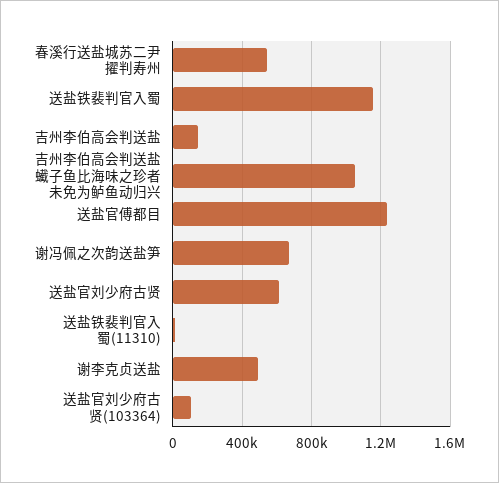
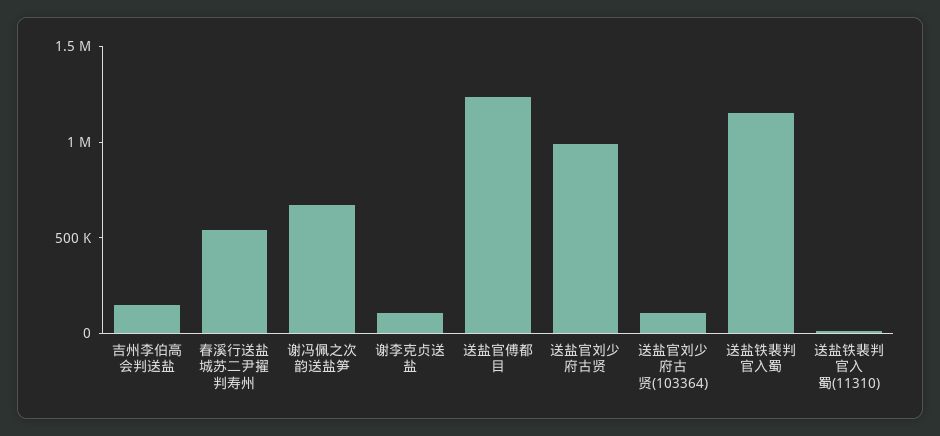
  {
    "春溪行送盐城苏二尹擢判寿州": 550000,
    "送盐铁裴判官入蜀": 1150000,
    "吉州李伯高会判送盐": 150000,
-   "吉州李伯高会判送盐蠘子鱼比海味之珍者未免为鲈鱼动归兴": 1050000,
    "送盐官傅都目": 1250000,
    "谢冯佩之次韵送盐笋": 650000,
-   "送盐官刘少府古贤": 600000,
+   "送盐官刘少府古贤": 1000000,
    "送盐铁裴判官入蜀(11310)": 0,
-   "谢李克贞送盐": 500000,
+   "谢李克贞送盐": 100000,
    "送盐官刘少府古贤(103364)": 100000
  }

